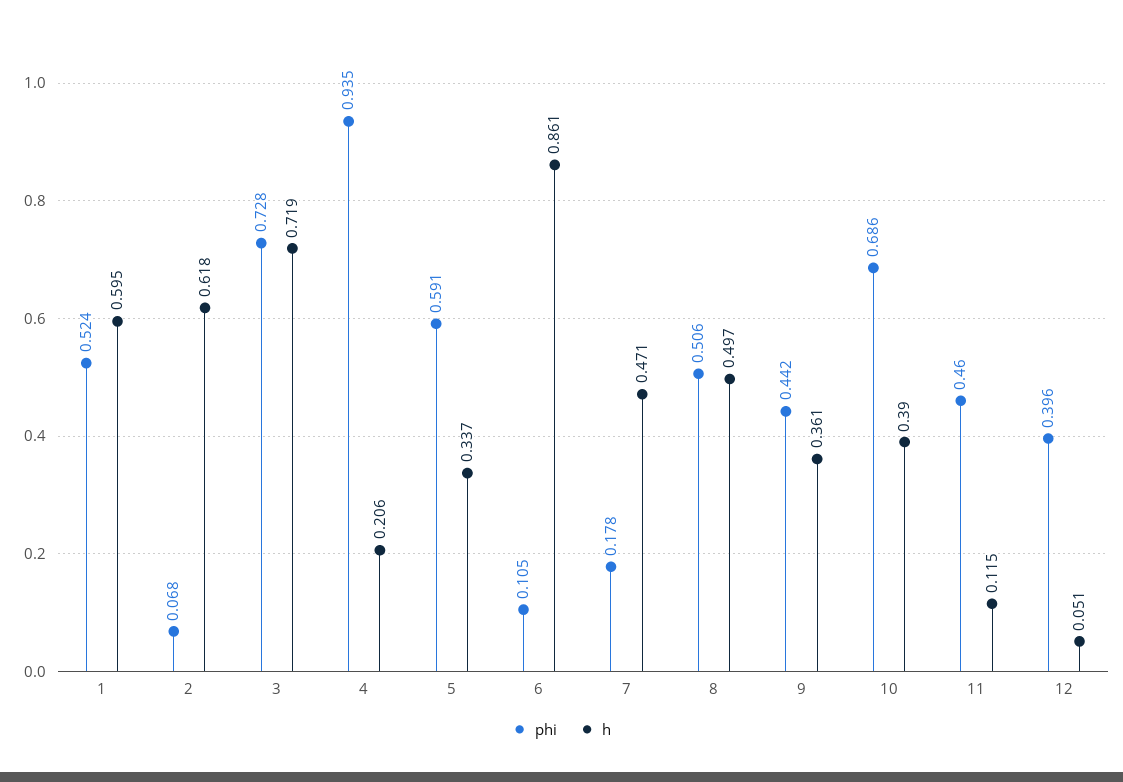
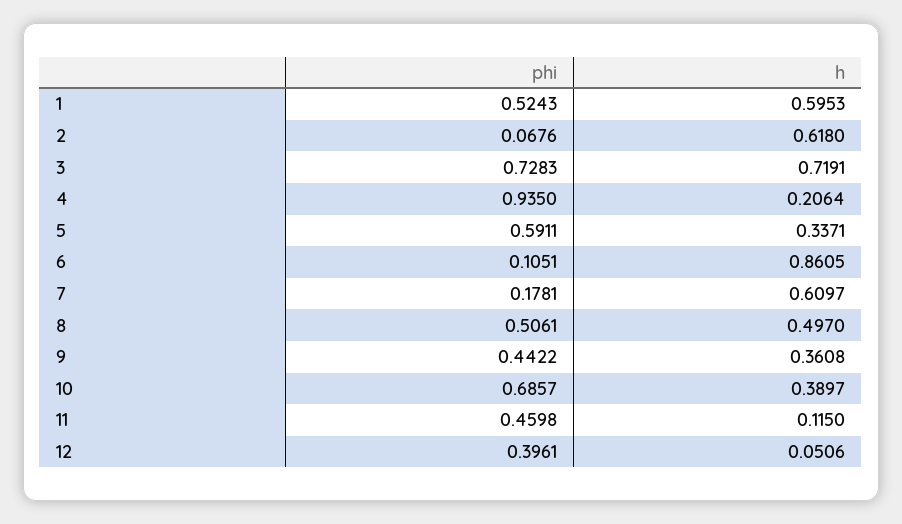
  {
    "phi": {
      "1": 0.5243,
      "2": 0.0676,
      "3": 0.7283,
      "4": 0.935,
      "5": 0.5911,
      "6": 0.1051,
      "7": 0.1781,
      "8": 0.5061,
      "9": 0.4422,
      "10": 0.6857,
      "11": 0.4598,
      "12": 0.3961
    },
    "h": {
      "1": 0.5953,
      "2": 0.618,
      "3": 0.7191,
      "4": 0.2064,
      "5": 0.3371,
      "6": 0.8605,
-     "7": 0.471,
+     "7": 0.6097,
      "8": 0.497,
      "9": 0.3608,
      "10": 0.3897,
      "11": 0.115,
      "12": 0.0506
    }
  }

